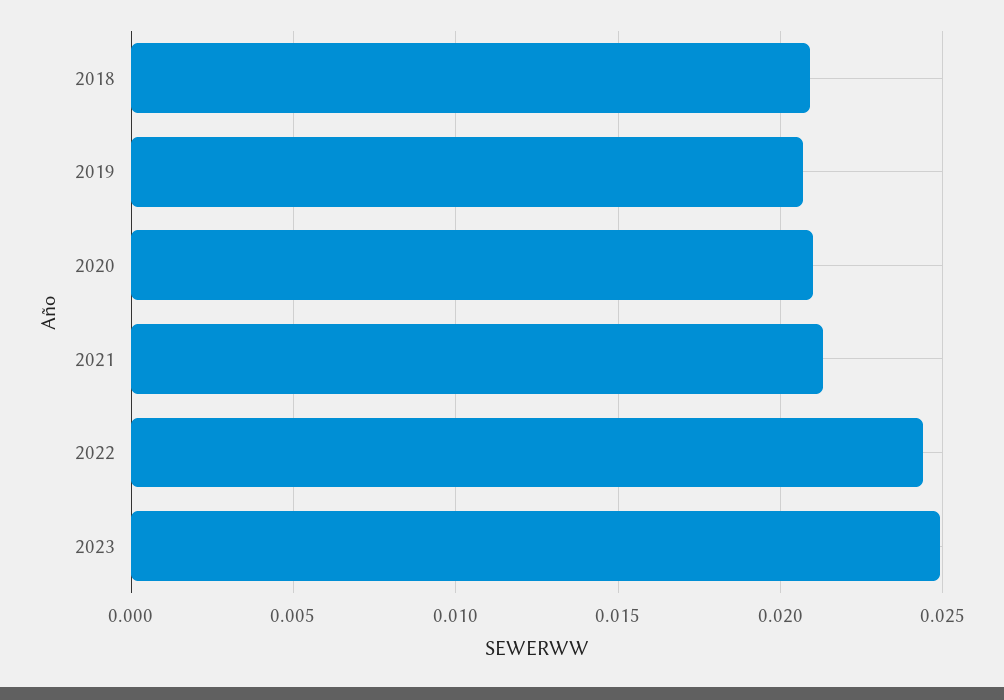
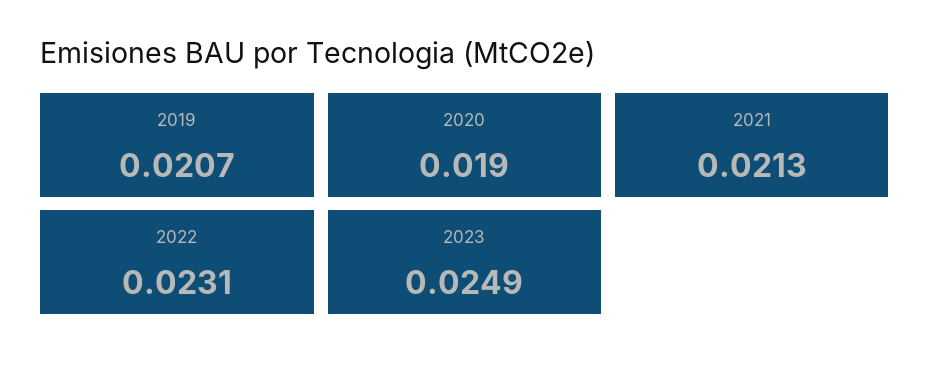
  {
-   "2018": 0.021,
    "2019": 0.0207,
-   "2020": 0.021,
+   "2020": 0.019,
    "2021": 0.0213,
-   "2022": 0.0245,
+   "2022": 0.0231,
    "2023": 0.0249
  }

